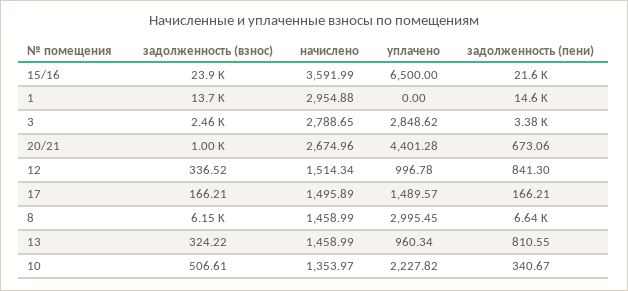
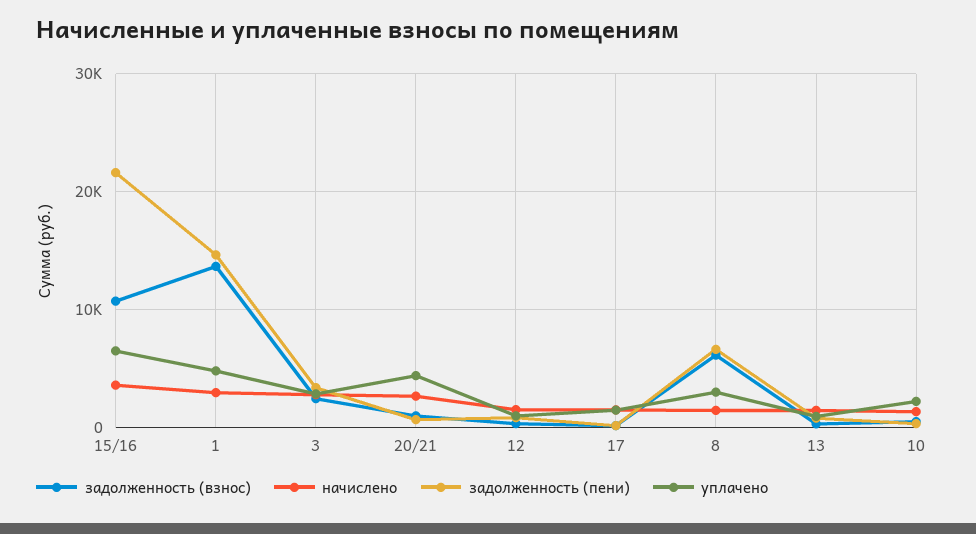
  {
    "задолженность (взнос)": {
-     "15/16": 23900,
+     "15/16": 11000,
      "1": 13700,
      "3": 2460,
      "20/21": 1000,
      "12": 336.52,
      "17": 166.21,
      "8": 6150,
      "13": 324.22,
      "10": 506.61
    },
    "начислено": {
      "15/16": 3591.99,
      "1": 2954.88,
      "3": 2788.65,
      "20/21": 2674.96,
      "12": 1514.34,
      "17": 1495.89,
      "8": 1458.99,
      "13": 1458.99,
      "10": 1353.97
    },
    "уплачено": {
      "15/16": 6500,
-     "1": 0,
+     "1": 5000,
      "3": 2848.62,
      "20/21": 4401.28,
      "12": 996.78,
      "17": 1489.57,
      "8": 2995.45,
      "13": 960.34,
      "10": 2227.82
    },
    "задолженность (пени)": {
      "15/16": 21600,
      "1": 14600,
      "3": 3380,
      "20/21": 673.06,
      "12": 841.3,
      "17": 166.21,
      "8": 6640,
      "13": 810.55,
      "10": 340.67
    }
  }

